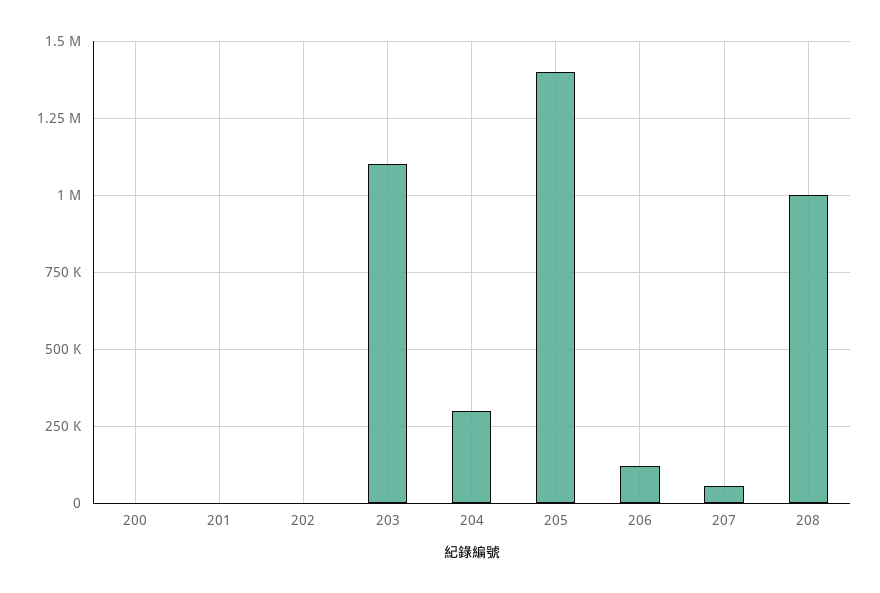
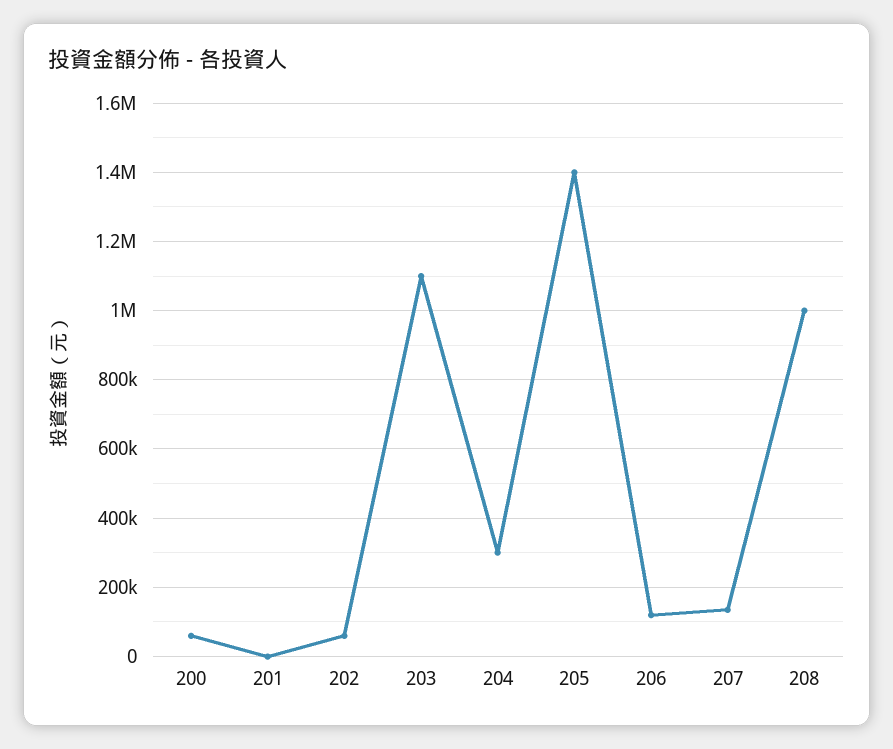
  {
-   "200": 0,
+   "200": 60000,
    "201": 0,
-   "202": 0,
+   "202": 60000,
    "203": 1100000,
    "204": 300000,
    "205": 1400000,
    "206": 120000,
-   "207": 50000,
+   "207": 140000,
    "208": 1000000
  }

